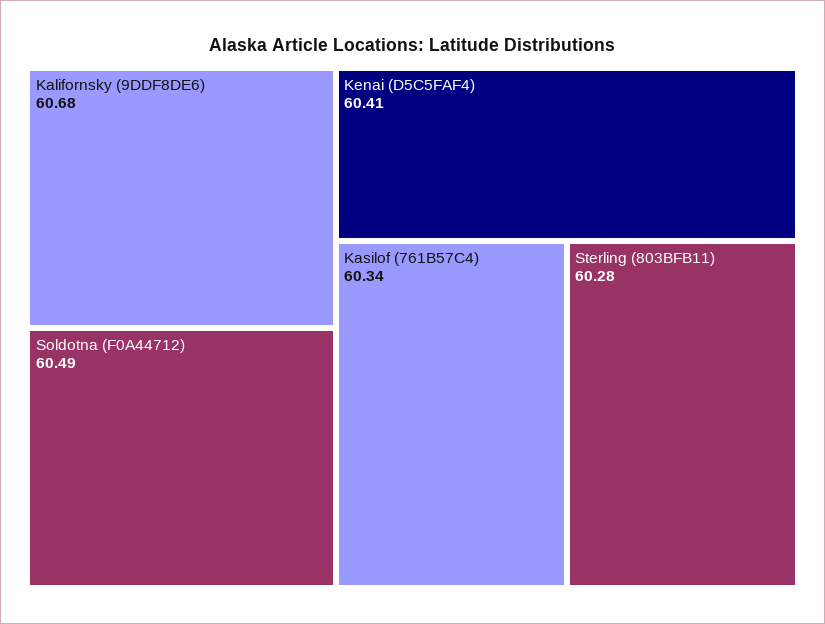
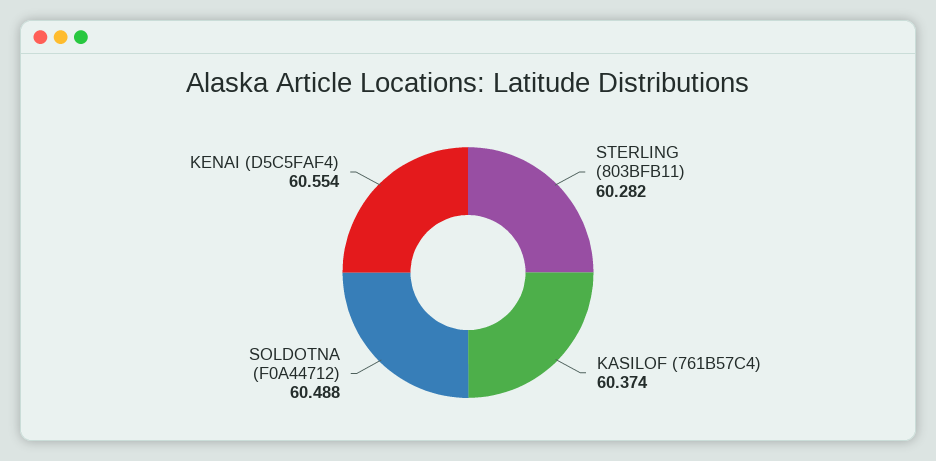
  {
-   "Kalifornsky (9DDF8DE6)": 60.68,
    "Soldotna (F0A44712)": 60.488,
-   "Kenai (D5C5FAF4)": 60.41,
+   "Kenai (D5C5FAF4)": 60.554,
-   "Kasilof (761B57C4)": 60.34,
+   "Kasilof (761B57C4)": 60.374,
    "Sterling (803BFB11)": 60.282
  }

